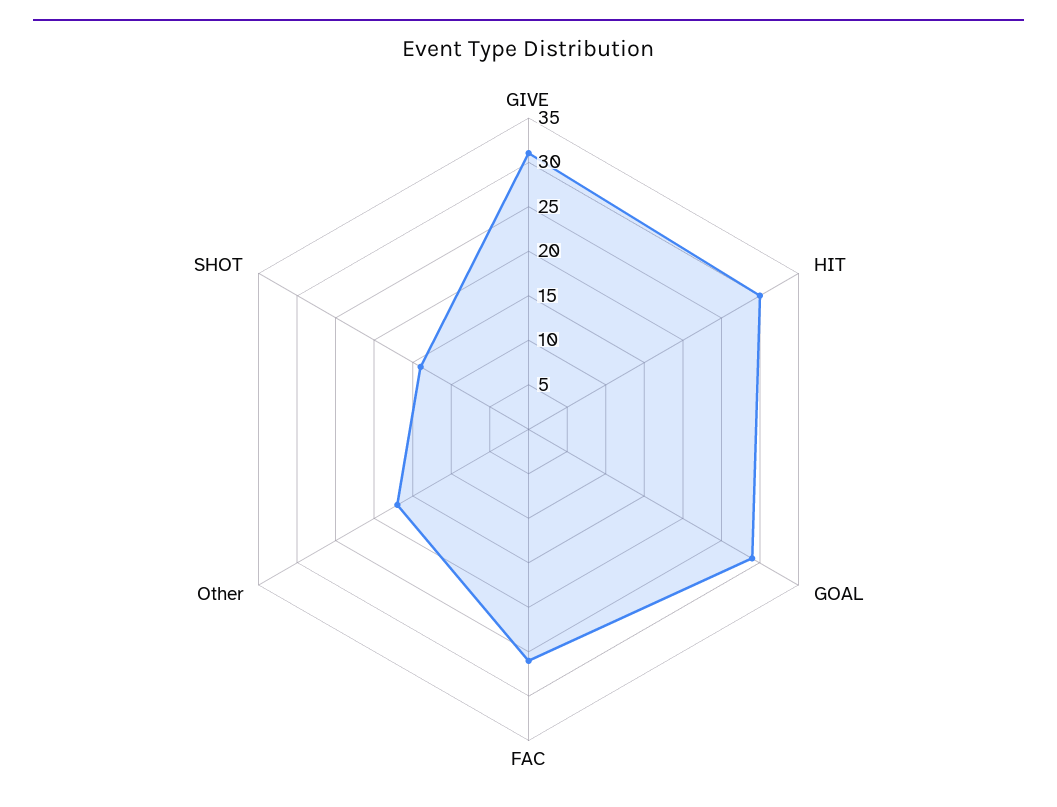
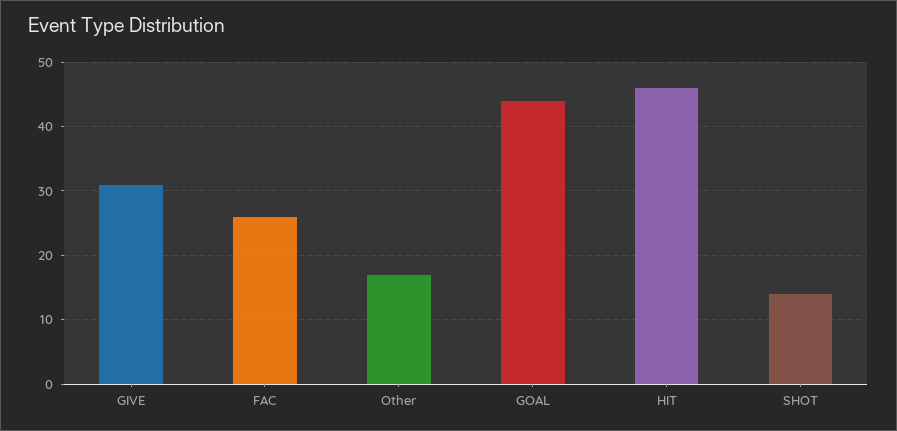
  {
    "GIVE": 31,
-   "HIT": 30,
+   "HIT": 46,
-   "GOAL": 29,
+   "GOAL": 44,
    "FAC": 26,
    "Other": 17,
    "SHOT": 14
  }

